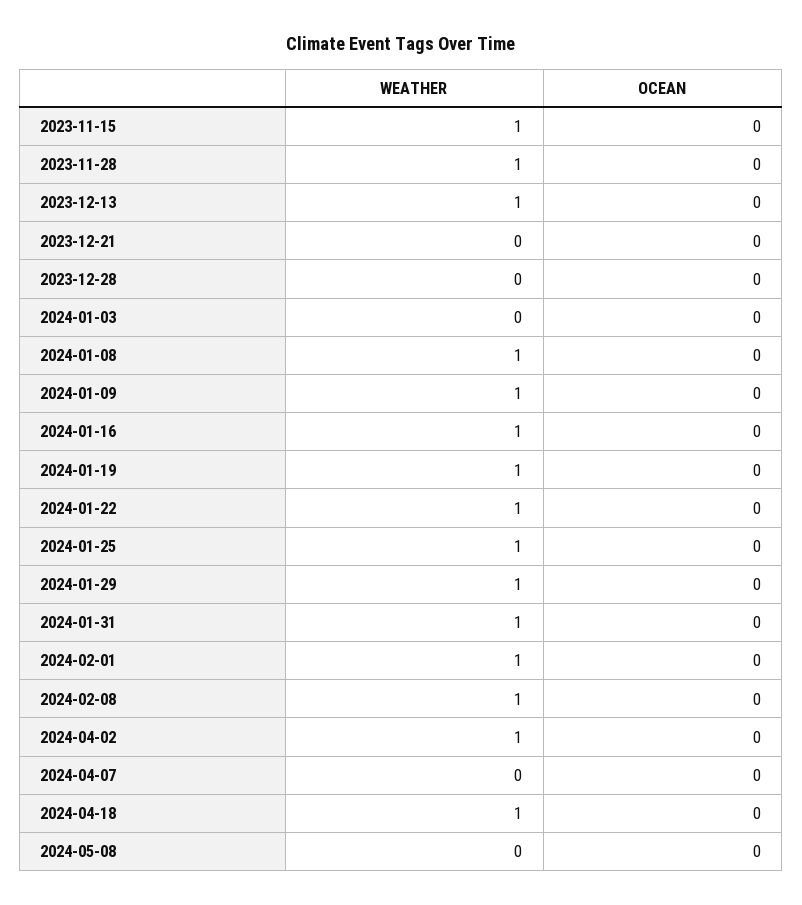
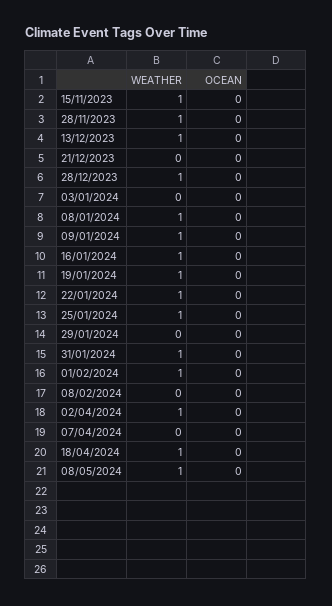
  {
    "WEATHER": {
      "2023-11-15": 1,
      "2023-11-28": 1,
      "2023-12-13": 1,
      "2023-12-21": 0,
-     "2023-12-28": 0,
+     "2023-12-28": 1,
      "2024-01-03": 0,
      "2024-01-08": 1,
      "2024-01-09": 1,
      "2024-01-16": 1,
      "2024-01-19": 1,
      "2024-01-22": 1,
      "2024-01-25": 1,
-     "2024-01-29": 1,
+     "2024-01-29": 0,
      "2024-01-31": 1,
      "2024-02-01": 1,
-     "2024-02-08": 1,
+     "2024-02-08": 0,
      "2024-04-02": 1,
      "2024-04-07": 0,
      "2024-04-18": 1,
-     "2024-05-08": 0
+     "2024-05-08": 1
    },
    "OCEAN": {
      "2023-11-15": 0,
      "2023-11-28": 0,
      "2023-12-13": 0,
      "2023-12-21": 0,
      "2023-12-28": 0,
      "2024-01-03": 0,
      "2024-01-08": 0,
      "2024-01-09": 0,
      "2024-01-16": 0,
      "2024-01-19": 0,
      "2024-01-22": 0,
      "2024-01-25": 0,
      "2024-01-29": 0,
      "2024-01-31": 0,
      "2024-02-01": 0,
      "2024-02-08": 0,
      "2024-04-02": 0,
      "2024-04-07": 0,
      "2024-04-18": 0,
      "2024-05-08": 0
    }
  }

